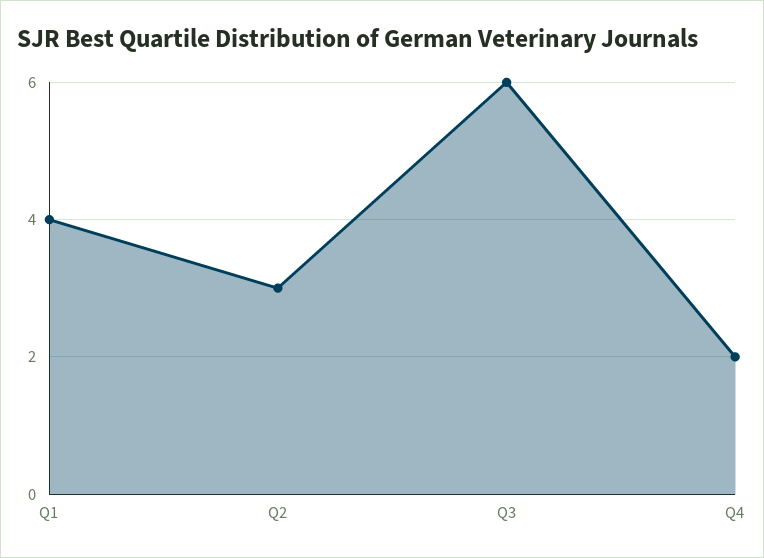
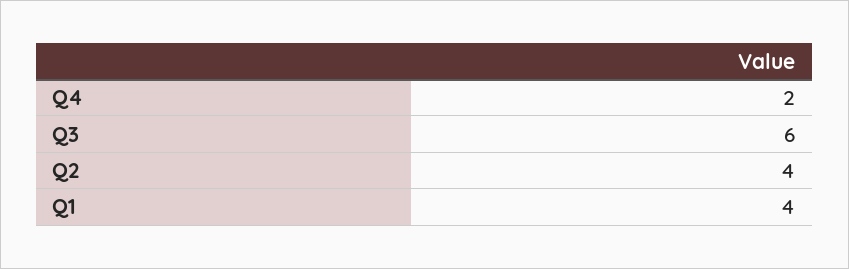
  {
    "Q1": 4,
-   "Q2": 3,
+   "Q2": 4,
    "Q3": 6,
    "Q4": 2
  }

